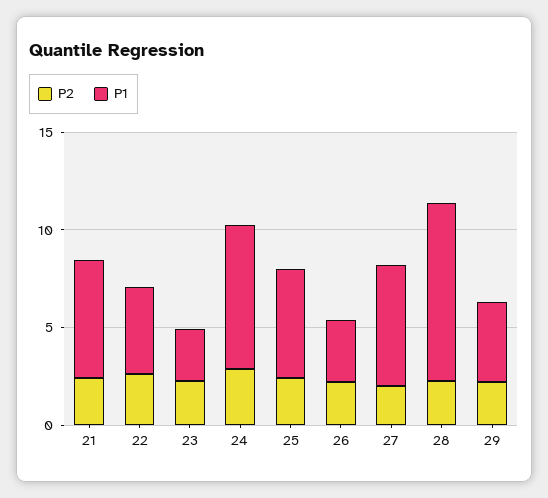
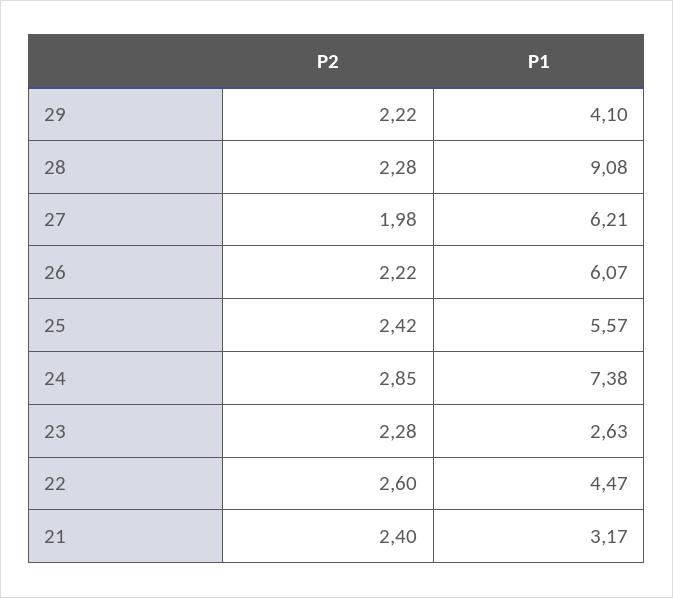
  {
    "P2": {
      "21": 2.4,
      "22": 2.6,
      "23": 2.28,
      "24": 2.85,
      "25": 2.42,
      "26": 2.22,
      "27": 1.98,
      "28": 2.28,
      "29": 2.22
    },
    "P1": {
-     "21": 6,
+     "21": 3.17,
      "22": 4.47,
      "23": 2.63,
      "24": 7.38,
      "25": 5.57,
-     "26": 3,
+     "26": 6.07,
      "27": 6.21,
      "28": 9.08,
      "29": 4.1
    }
  }

